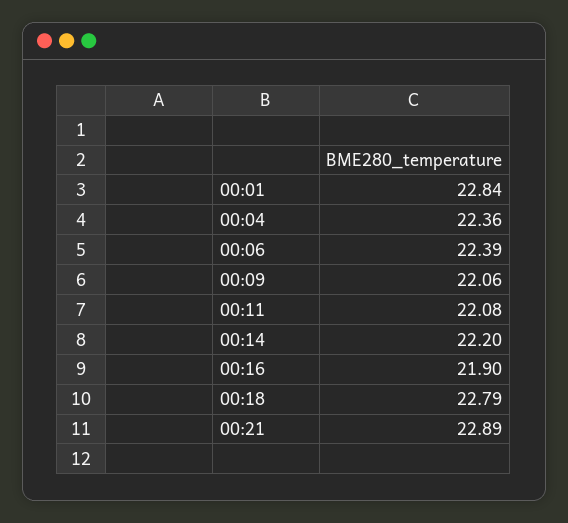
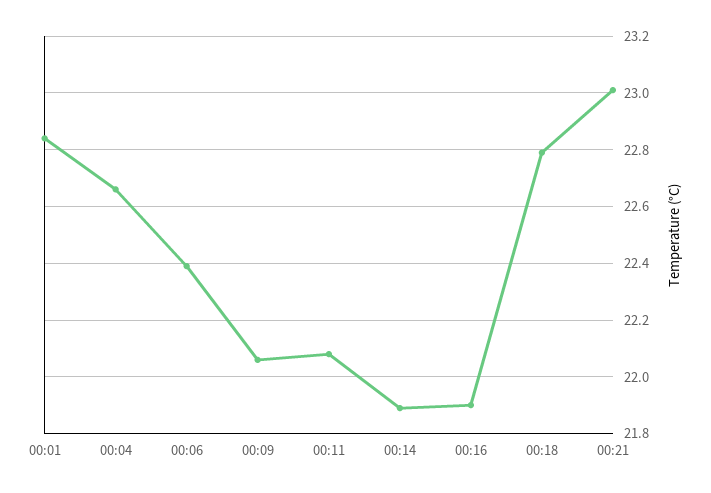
  {
    "00:01": 22.84,
-   "00:04": 22.36,
+   "00:04": 22.65,
    "00:06": 22.39,
    "00:09": 22.06,
    "00:11": 22.08,
-   "00:14": 22.2,
+   "00:14": 21.9,
    "00:16": 21.9,
    "00:18": 22.79,
-   "00:21": 22.89
+   "00:21": 23
  }

